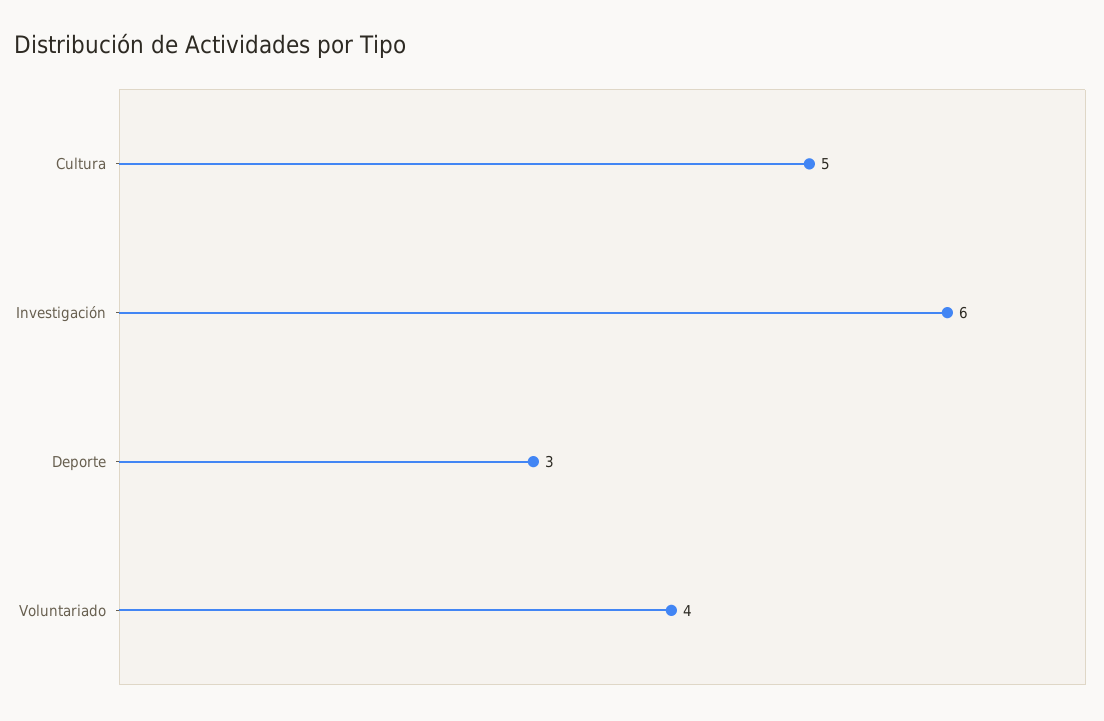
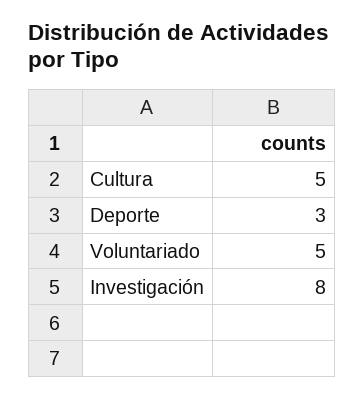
  {
    "Cultura": 5,
-   "Investigación": 6,
+   "Investigación": 8,
    "Deporte": 3,
-   "Voluntariado": 4
+   "Voluntariado": 5
  }

